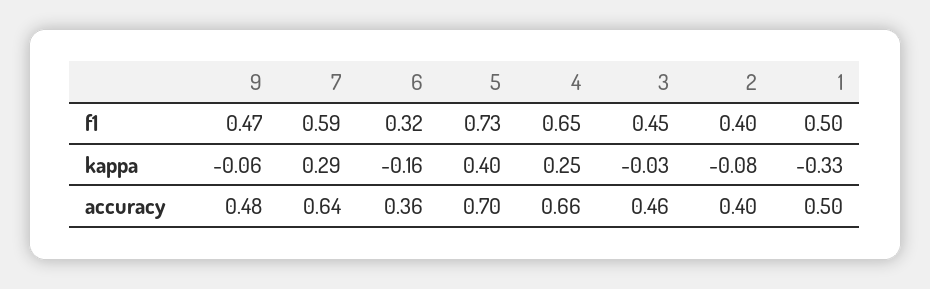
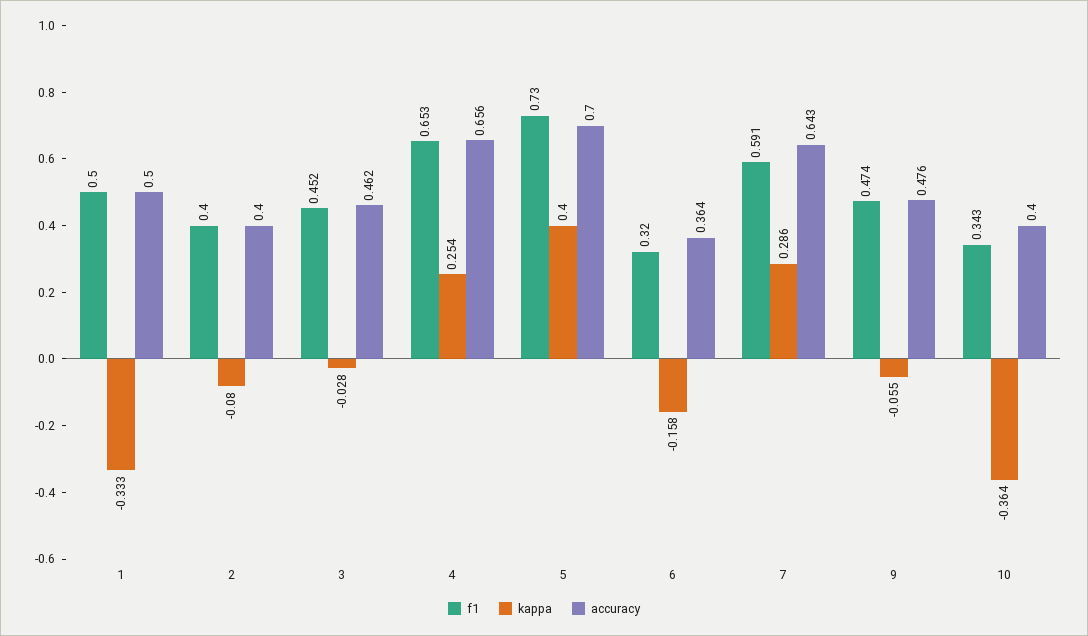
  {
    "f1": {
      "9": 0.474,
      "7": 0.591,
      "6": 0.32,
      "5": 0.73,
      "4": 0.653,
      "3": 0.452,
      "2": 0.4,
-     "1": 0.5
+     "1": 0.5,
+     "10": 0.343
    },
    "kappa": {
      "9": -0.055,
      "7": 0.286,
      "6": -0.158,
      "5": 0.4,
      "4": 0.254,
      "3": -0.028,
      "2": -0.08,
-     "1": -0.333
+     "1": -0.333,
+     "10": -0.364
    },
    "accuracy": {
      "9": 0.476,
      "7": 0.643,
      "6": 0.364,
      "5": 0.7,
      "4": 0.656,
      "3": 0.462,
      "2": 0.4,
-     "1": 0.5
+     "1": 0.5,
+     "10": 0.4
    }
  }

